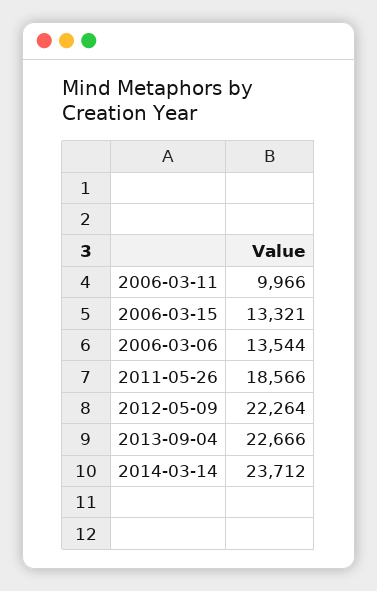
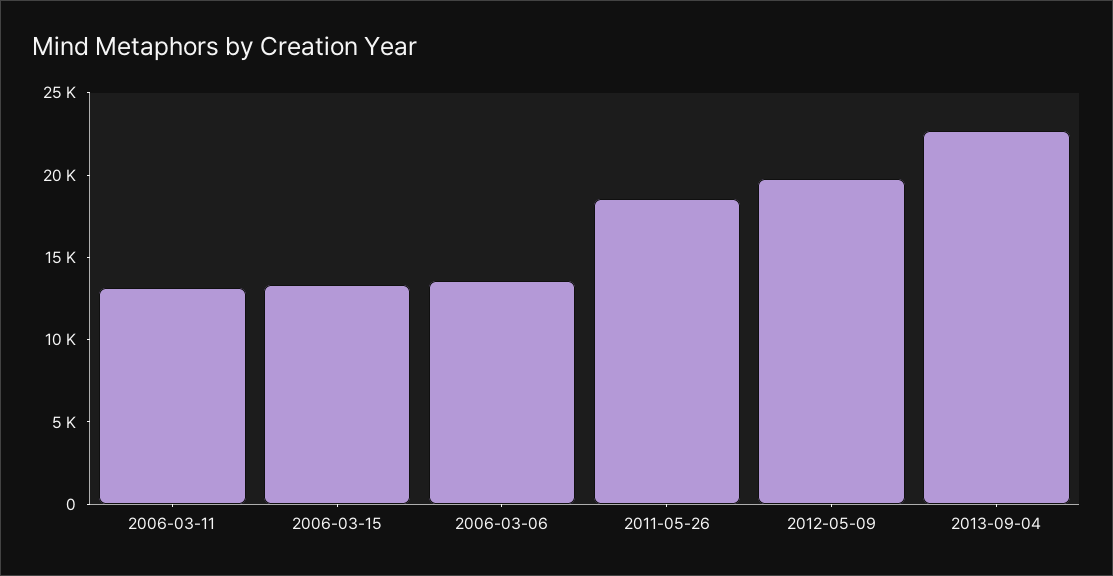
  {
-   "2006-03-11": 9966,
+   "2006-03-11": 13000,
    "2006-03-15": 13321,
    "2006-03-06": 13544,
    "2011-05-26": 18566,
-   "2012-05-09": 22264,
+   "2012-05-09": 20000,
-   "2013-09-04": 22666,
+   "2013-09-04": 22666
-   "2014-03-14": 23712
  }

